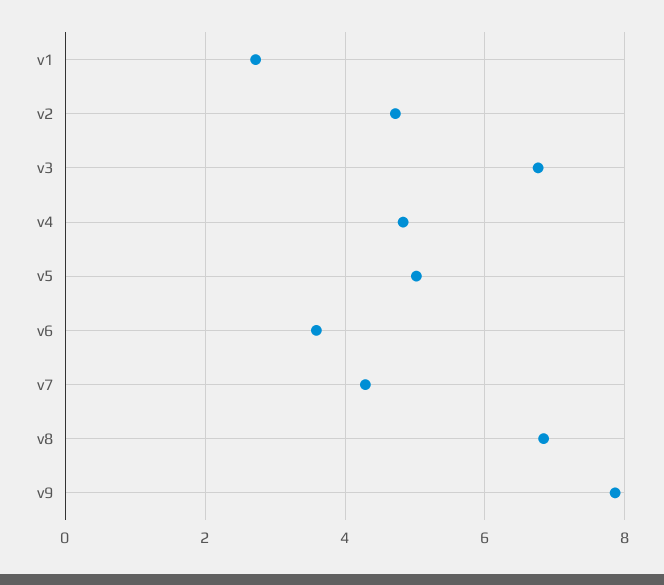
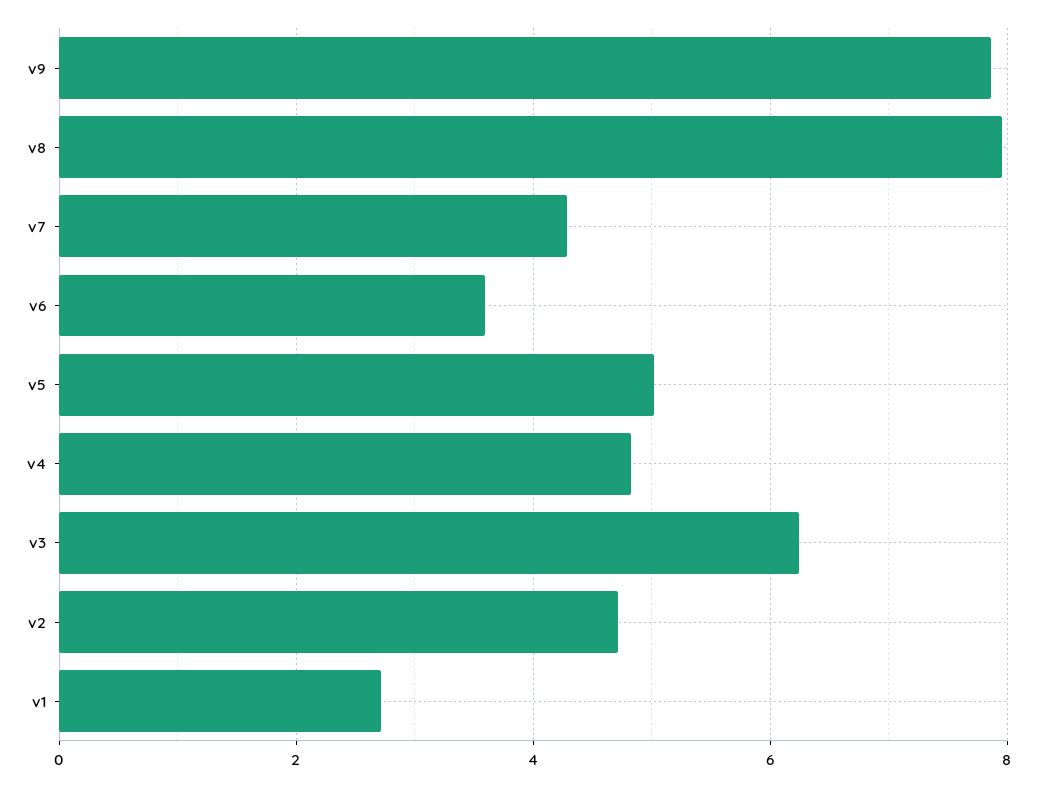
  {
    "v1": 2.8,
    "v2": 4.8,
-   "v3": 6.8,
+   "v3": 6.2,
    "v4": 4.8,
    "v5": 5,
    "v6": 3.6,
    "v7": 4.2,
-   "v8": 6.8,
+   "v8": 8,
    "v9": 7.8
  }

